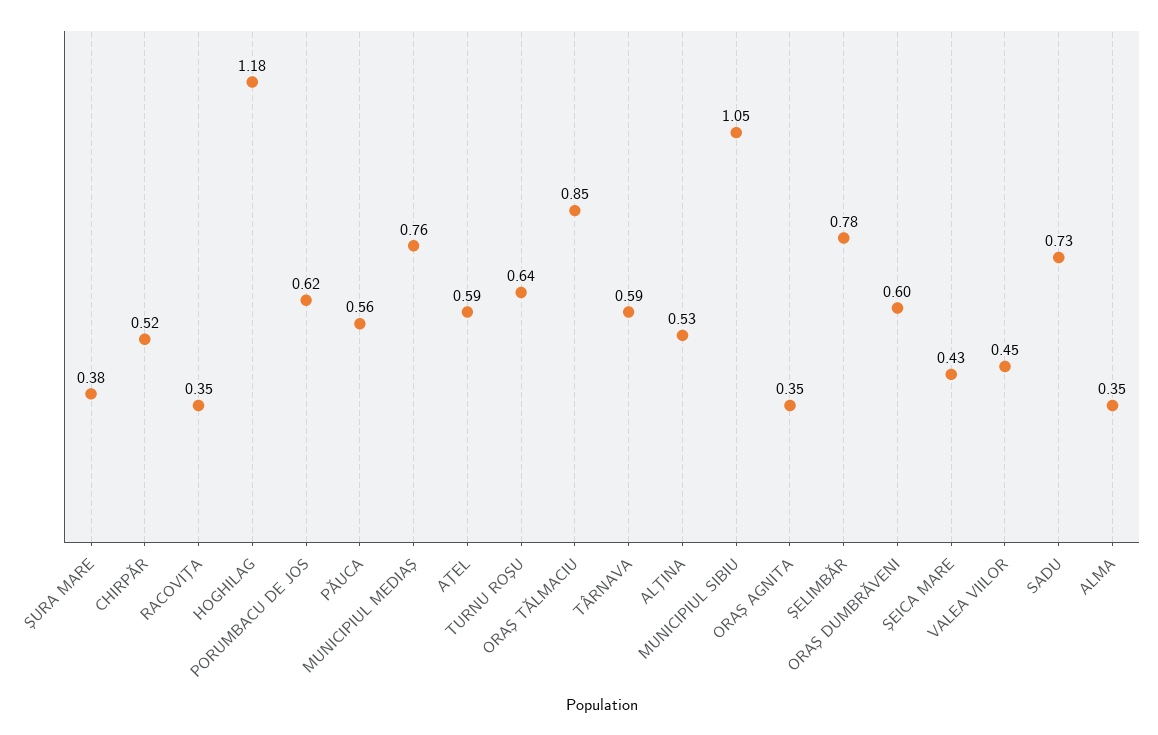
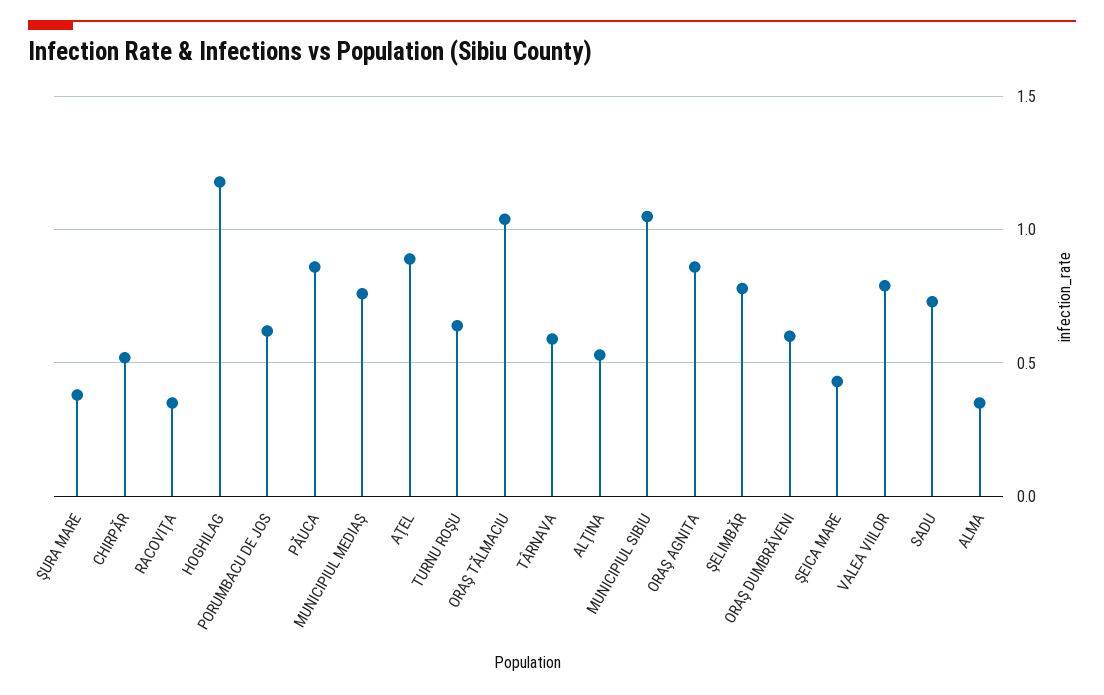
  {
    "ŞURA MARE": 0.38,
    "CHIRPĂR": 0.52,
    "RACOVIŢA": 0.35,
    "HOGHILAG": 1.18,
    "PORUMBACU DE JOS": 0.62,
-   "PĂUCA": 0.56,
+   "PĂUCA": 0.85,
    "MUNICIPIUL MEDIAŞ": 0.76,
-   "AŢEL": 0.59,
+   "AŢEL": 0.9,
    "TURNU ROŞU": 0.64,
-   "ORAŞ TĂLMACIU": 0.85,
+   "ORAŞ TĂLMACIU": 1.05,
    "TÂRNAVA": 0.59,
    "ALŢINA": 0.53,
    "MUNICIPIUL SIBIU": 1.05,
-   "ORAŞ AGNITA": 0.35,
+   "ORAŞ AGNITA": 0.85,
    "ŞELIMBĂR": 0.78,
    "ORAŞ DUMBRĂVENI": 0.6,
    "ŞEICA MARE": 0.43,
-   "VALEA VIILOR": 0.45,
+   "VALEA VIILOR": 0.8,
    "SADU": 0.73,
    "ALMA": 0.35
  }

